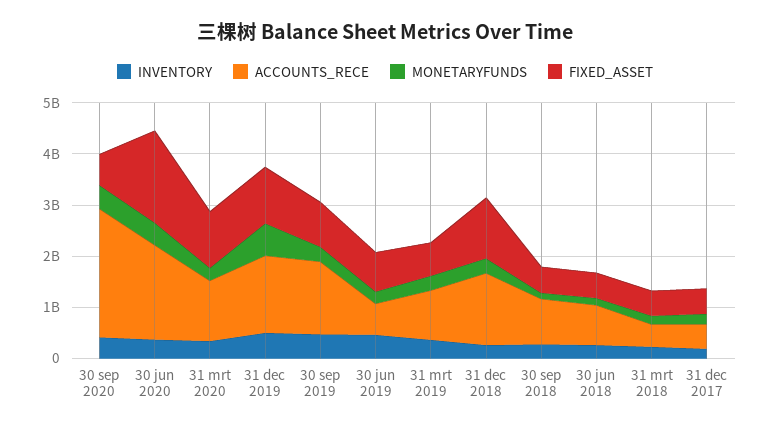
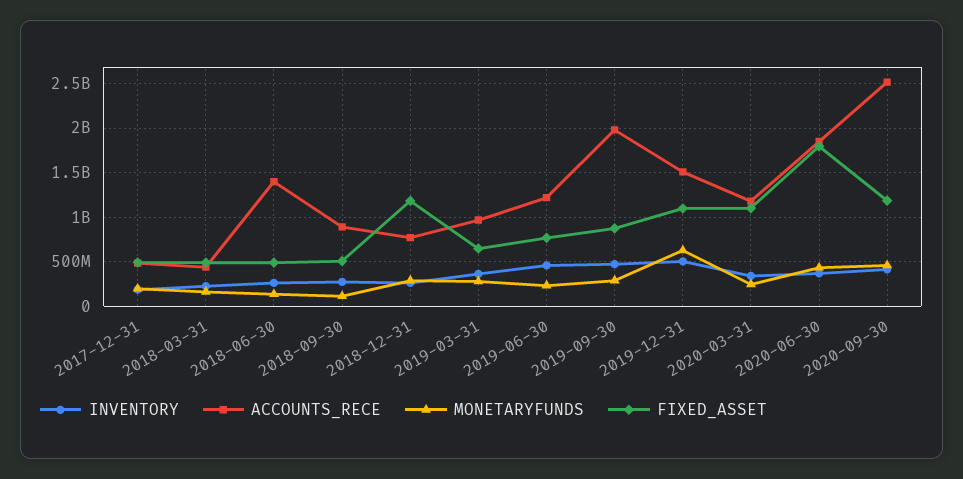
  {
    "INVENTORY": {
      "30 sep 2020": 400000000,
      "30 jun 2020": 400000000,
      "31 mrt 2020": 300000000,
      "31 dec 2019": 500000000,
      "30 sep 2019": 500000000,
      "30 jun 2019": 500000000,
      "31 mrt 2019": 400000000,
      "31 dec 2018": 300000000,
      "30 sep 2018": 300000000,
      "30 jun 2018": 300000000,
      "31 mrt 2018": 200000000,
      "31 dec 2017": 200000000
    },
    "ACCOUNTS_RECE": {
      "30 sep 2020": 2500000000,
      "30 jun 2020": 1800000000,
      "31 mrt 2020": 1200000000,
      "31 dec 2019": 1500000000,
-     "30 sep 2019": 1400000000,
+     "30 sep 2019": 2000000000,
-     "30 jun 2019": 600000000,
+     "30 jun 2019": 1200000000,
      "31 mrt 2019": 1000000000,
-     "31 dec 2018": 1400000000,
+     "31 dec 2018": 800000000,
      "30 sep 2018": 900000000,
-     "30 jun 2018": 800000000,
+     "30 jun 2018": 1400000000,
      "31 mrt 2018": 400000000,
      "31 dec 2017": 500000000
    },
    "MONETARYFUNDS": {
      "30 sep 2020": 500000000,
      "30 jun 2020": 400000000,
      "31 mrt 2020": 200000000,
      "31 dec 2019": 600000000,
      "30 sep 2019": 300000000,
      "30 jun 2019": 200000000,
      "31 mrt 2019": 300000000,
      "31 dec 2018": 300000000,
      "30 sep 2018": 100000000,
      "30 jun 2018": 100000000,
      "31 mrt 2018": 200000000,
      "31 dec 2017": 200000000
    },
    "FIXED_ASSET": {
-     "30 sep 2020": 600000000,
+     "30 sep 2020": 1200000000,
      "30 jun 2020": 1800000000,
      "31 mrt 2020": 1100000000,
      "31 dec 2019": 1100000000,
      "30 sep 2019": 900000000,
      "30 jun 2019": 800000000,
      "31 mrt 2019": 600000000,
      "31 dec 2018": 1200000000,
      "30 sep 2018": 500000000,
      "30 jun 2018": 500000000,
      "31 mrt 2018": 500000000,
      "31 dec 2017": 500000000
    }
  }

